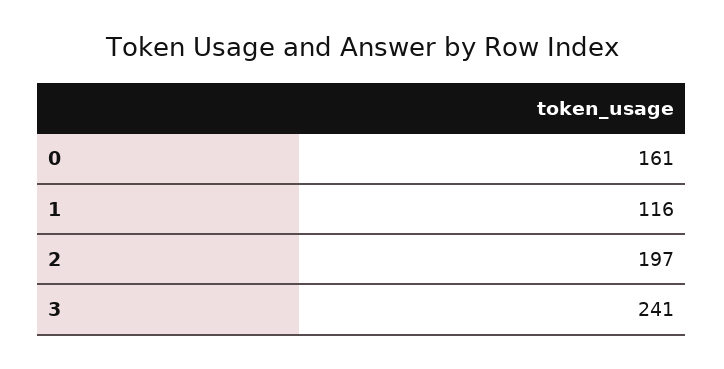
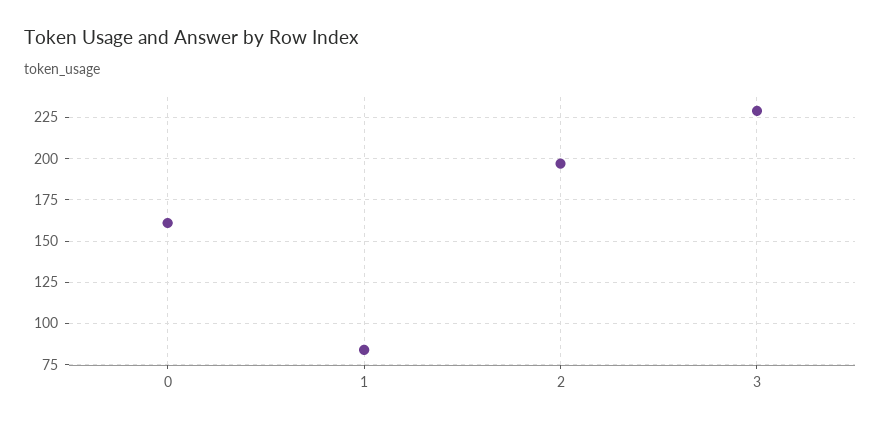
  {
    "0": 161,
-   "1": 116,
+   "1": 85,
    "2": 197,
-   "3": 241
+   "3": 230
  }

